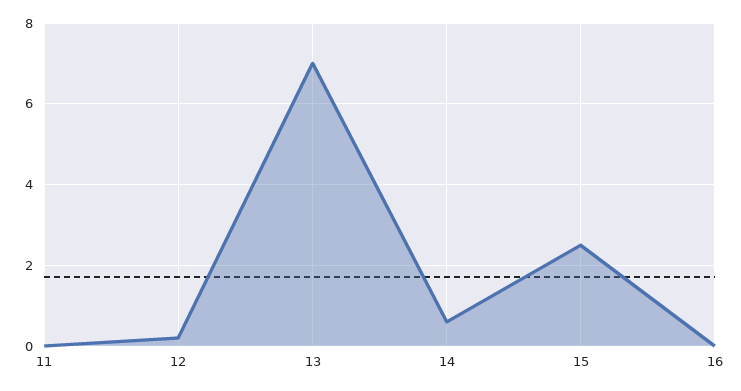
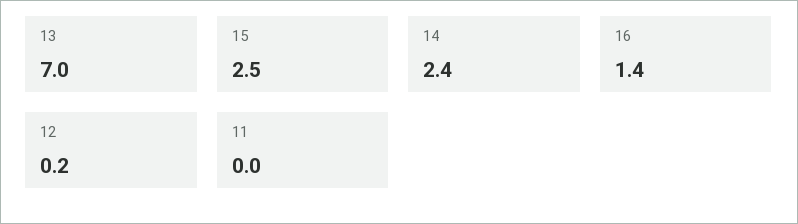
  {
    "11": 0,
    "12": 0.2,
    "13": 7,
-   "14": 0.5,
+   "14": 2.4,
    "15": 2.5,
-   "16": 0
+   "16": 1.4
  }

